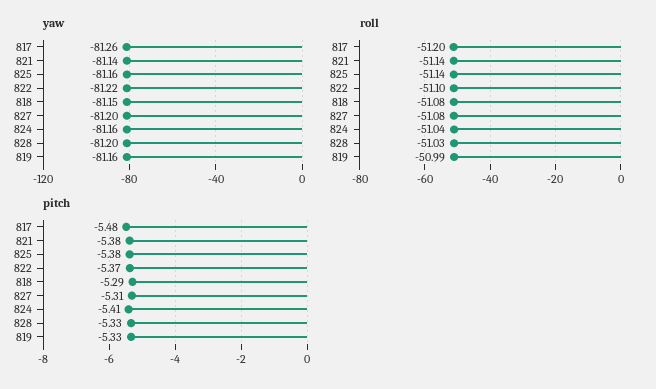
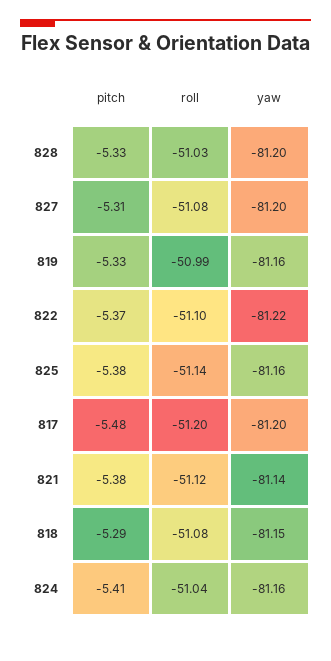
  {
    "yaw": {
-     "817": -81.26,
+     "817": -81.2,
      "821": -81.14,
      "825": -81.16,
      "822": -81.22,
      "818": -81.15,
      "827": -81.2,
      "824": -81.16,
      "828": -81.2,
      "819": -81.16
    },
    "roll": {
      "817": -51.2,
-     "821": -51.14,
+     "821": -51.12,
      "825": -51.14,
      "822": -51.1,
      "818": -51.08,
      "827": -51.08,
      "824": -51.04,
      "828": -51.03,
      "819": -50.99
    },
    "pitch": {
      "817": -5.48,
      "821": -5.38,
      "825": -5.38,
      "822": -5.37,
      "818": -5.29,
      "827": -5.31,
      "824": -5.41,
      "828": -5.33,
      "819": -5.33
    }
  }

